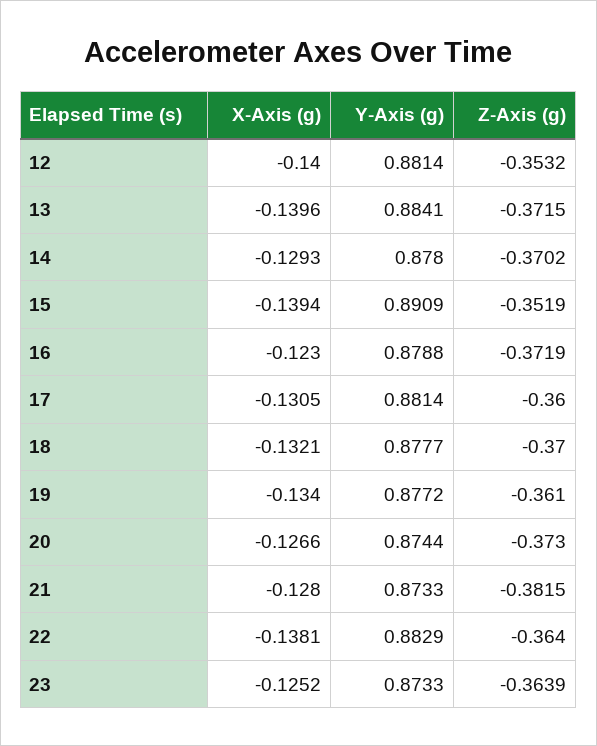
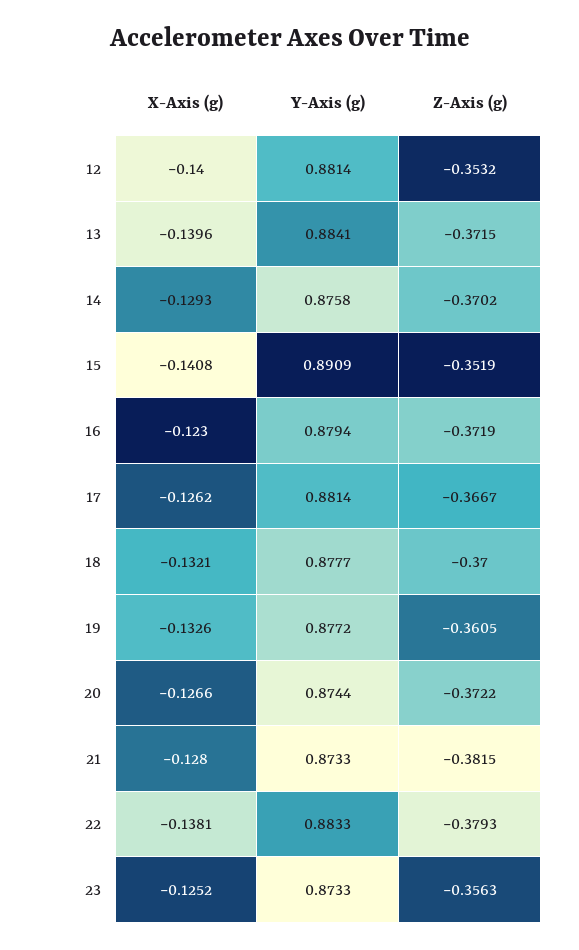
  {
    "X-Axis (g)": {
      "12": -0.14,
      "13": -0.1396,
      "14": -0.1293,
-     "15": -0.1394,
+     "15": -0.1408,
      "16": -0.123,
-     "17": -0.1305,
+     "17": -0.1262,
      "18": -0.1321,
-     "19": -0.134,
+     "19": -0.1326,
      "20": -0.1266,
      "21": -0.128,
      "22": -0.1381,
      "23": -0.1252
    },
    "Y-Axis (g)": {
      "12": 0.8814,
      "13": 0.8841,
-     "14": 0.878,
+     "14": 0.8758,
      "15": 0.8909,
-     "16": 0.8788,
+     "16": 0.8794,
      "17": 0.8814,
      "18": 0.8777,
      "19": 0.8772,
      "20": 0.8744,
      "21": 0.8733,
-     "22": 0.8829,
+     "22": 0.8833,
      "23": 0.8733
    },
    "Z-Axis (g)": {
      "12": -0.3532,
      "13": -0.3715,
      "14": -0.3702,
      "15": -0.3519,
      "16": -0.3719,
-     "17": -0.36,
+     "17": -0.3667,
      "18": -0.37,
-     "19": -0.361,
+     "19": -0.3605,
-     "20": -0.373,
+     "20": -0.3722,
      "21": -0.3815,
-     "22": -0.364,
+     "22": -0.3793,
-     "23": -0.3639
+     "23": -0.3563
    }
  }

